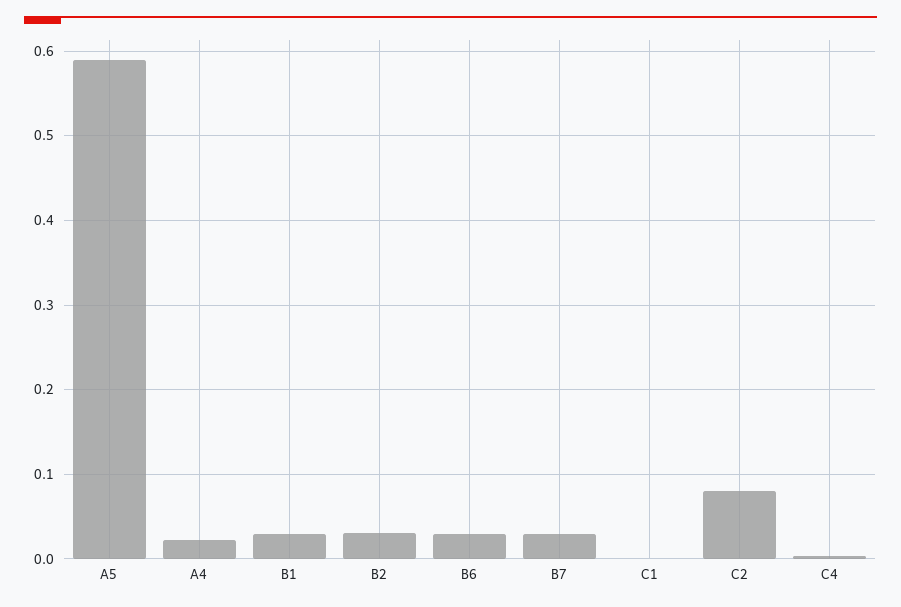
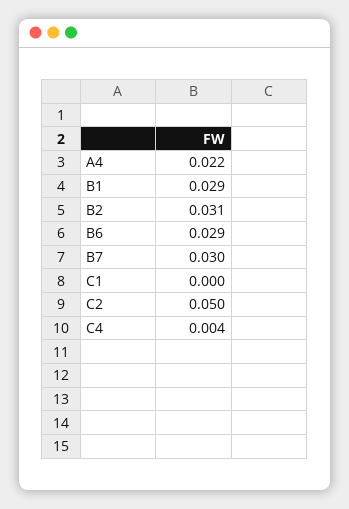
  {
-   "A5": 0.59,
    "A4": 0.022,
    "B1": 0.029,
    "B2": 0.031,
    "B6": 0.029,
    "B7": 0.03,
    "C1": 0,
-   "C2": 0.08,
+   "C2": 0.05,
    "C4": 0.004
  }

